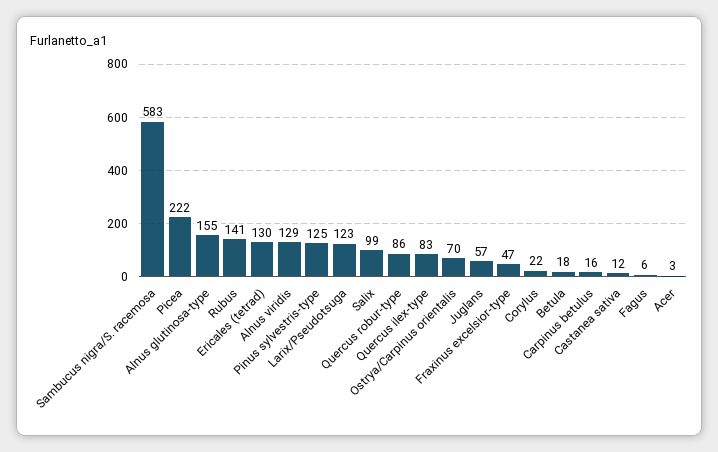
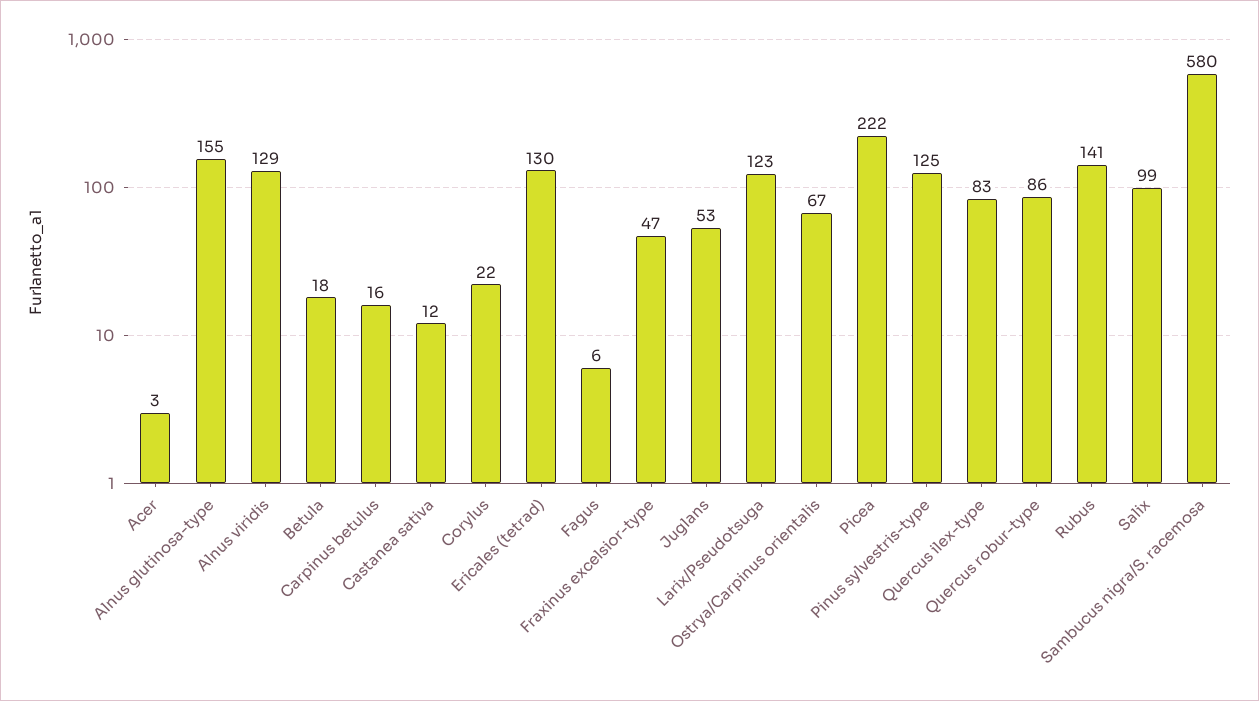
  {
-   "Sambucus nigra/S. racemosa": 583,
+   "Sambucus nigra/S. racemosa": 580,
    "Picea": 222,
    "Alnus glutinosa-type": 155,
    "Rubus": 141,
    "Ericales (tetrad)": 130,
    "Alnus viridis": 129,
    "Pinus sylvestris-type": 125,
    "Larix/Pseudotsuga": 123,
    "Salix": 99,
    "Quercus robur-type": 86,
    "Quercus ilex-type": 83,
-   "Ostrya/Carpinus orientalis": 70,
+   "Ostrya/Carpinus orientalis": 67,
-   "Juglans": 57,
+   "Juglans": 53,
    "Fraxinus excelsior-type": 47,
    "Corylus": 22,
    "Betula": 18,
    "Carpinus betulus": 16,
    "Castanea sativa": 12,
    "Fagus": 6,
    "Acer": 3
  }

